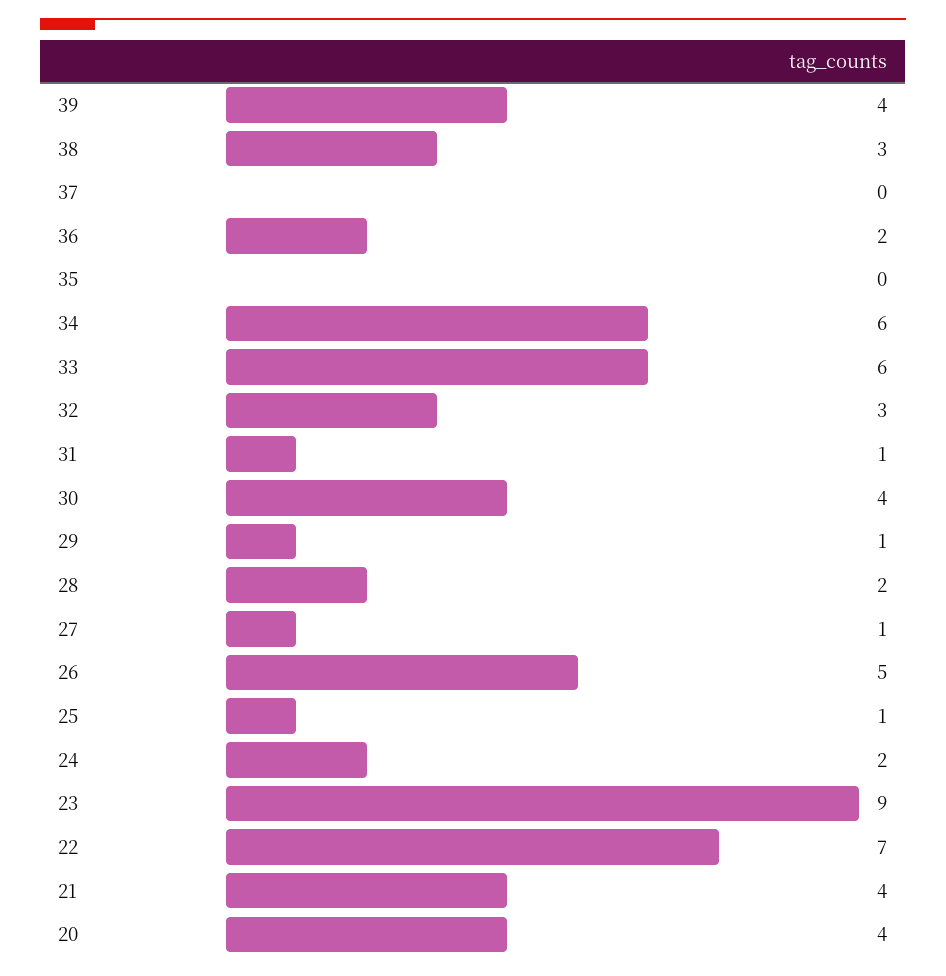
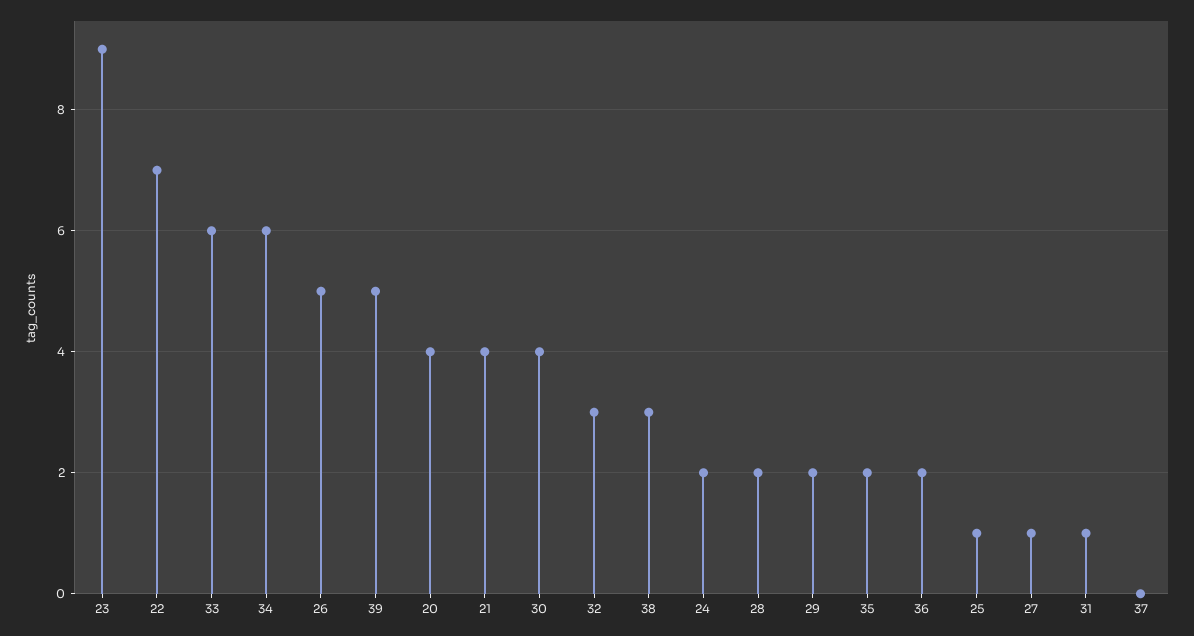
  {
-   "39": 4,
+   "39": 5,
    "38": 3,
    "37": 0,
    "36": 2,
-   "35": 0,
+   "35": 2,
    "34": 6,
    "33": 6,
    "32": 3,
    "31": 1,
    "30": 4,
-   "29": 1,
+   "29": 2,
    "28": 2,
    "27": 1,
    "26": 5,
    "25": 1,
    "24": 2,
    "23": 9,
    "22": 7,
    "21": 4,
    "20": 4
  }

